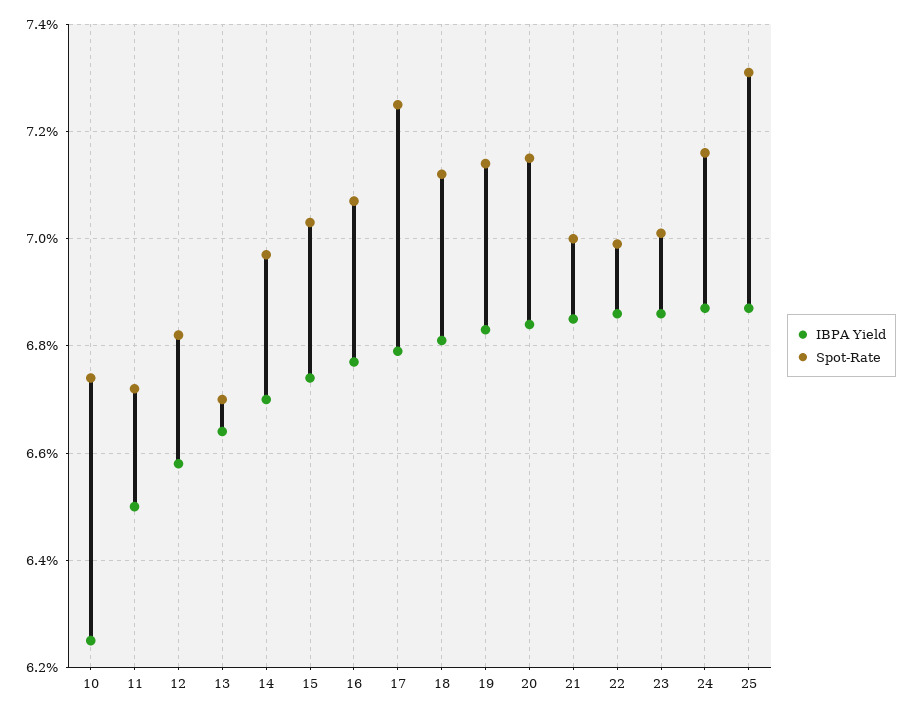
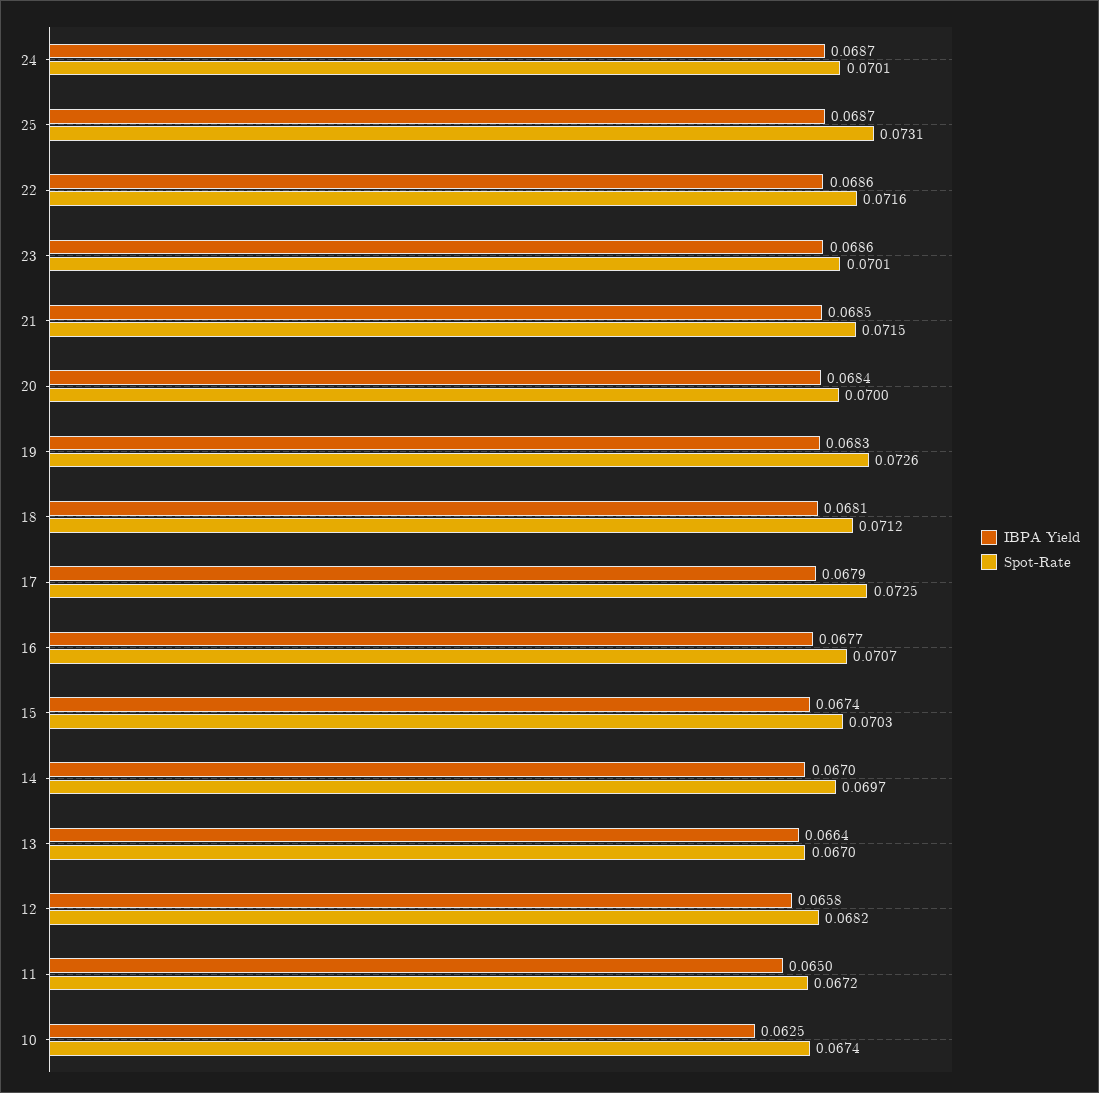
  {
    "IBPA Yield": {
      "10": 0.0625,
      "11": 0.065,
      "12": 0.0658,
      "13": 0.0664,
      "14": 0.067,
      "15": 0.0674,
      "16": 0.0677,
      "17": 0.0679,
      "18": 0.0681,
      "19": 0.0683,
      "20": 0.0684,
      "21": 0.0685,
      "22": 0.0686,
      "23": 0.0686,
      "24": 0.0687,
      "25": 0.0687
    },
    "Spot-Rate": {
      "10": 0.0674,
      "11": 0.0672,
      "12": 0.0682,
      "13": 0.067,
      "14": 0.0697,
      "15": 0.0703,
      "16": 0.0707,
      "17": 0.0725,
      "18": 0.0712,
-     "19": 0.0715,
+     "19": 0.0726,
-     "20": 0.0715,
+     "20": 0.07,
-     "21": 0.07,
+     "21": 0.0715,
-     "22": 0.07,
+     "22": 0.0716,
      "23": 0.0701,
-     "24": 0.0715,
+     "24": 0.0701,
      "25": 0.0731
    }
  }

